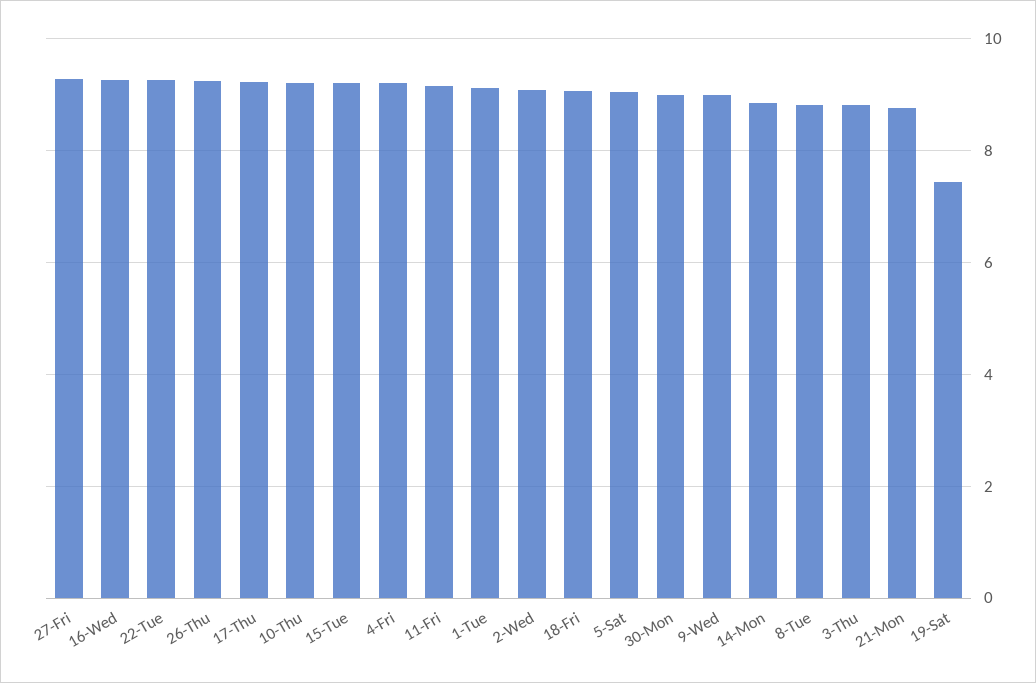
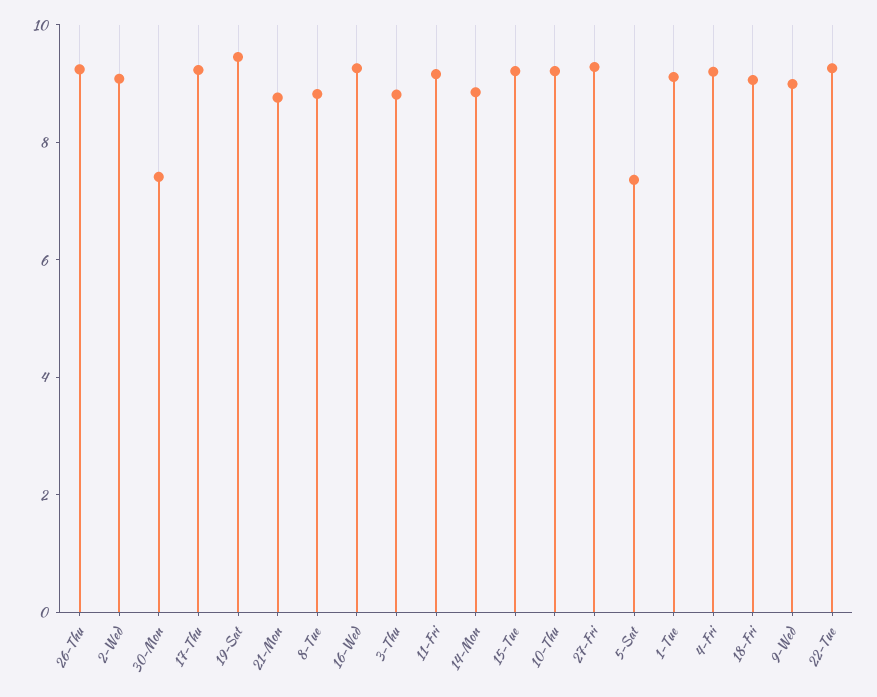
  {
    "27-Fri": 9.2,
    "16-Wed": 9.2,
    "22-Tue": 9.2,
    "26-Thu": 9.2,
    "17-Thu": 9.2,
    "10-Thu": 9.2,
    "15-Tue": 9.2,
    "4-Fri": 9.2,
    "11-Fri": 9.2,
    "1-Tue": 9.2,
    "2-Wed": 9,
    "18-Fri": 9,
-   "5-Sat": 9,
+   "5-Sat": 7.5,
-   "30-Mon": 9,
+   "30-Mon": 7.5,
    "9-Wed": 9,
    "14-Mon": 8.8,
    "8-Tue": 8.8,
    "3-Thu": 8.8,
    "21-Mon": 8.8,
-   "19-Sat": 7.4
+   "19-Sat": 9.5
  }

